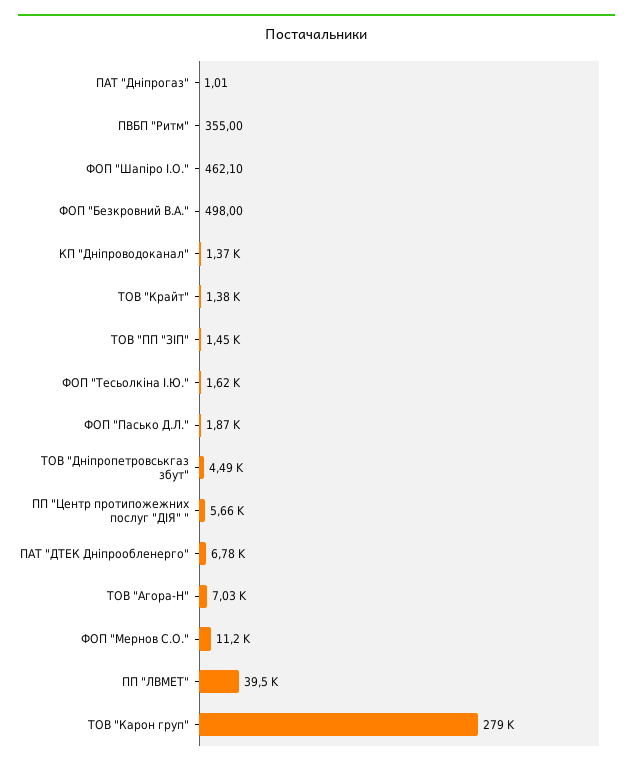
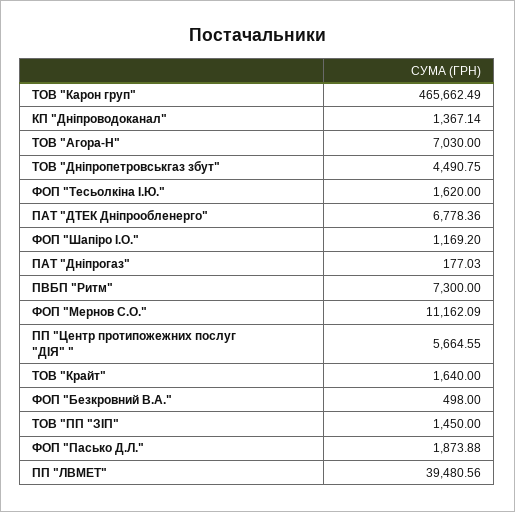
  {
-   "ПАТ \"Дніпрогаз\"": 1.01,
+   "ПАТ \"Дніпрогаз\"": 177.03,
-   "ПВБП \"Ритм\"": 355,
+   "ПВБП \"Ритм\"": 7300,
-   "ФОП \"Шапіро І.О.\"": 462.1,
+   "ФОП \"Шапіро І.О.\"": 1169.2,
    "ФОП \"Безкровний В.А.\"": 498,
    "КП \"Дніпроводоканал\"": 1367.14,
-   "ТОВ \"Крайт\"": 1380,
+   "ТОВ \"Крайт\"": 1640,
    "ТОВ \"ПП \"ЗІП\"": 1450,
    "ФОП \"Тесьолкіна І.Ю.\"": 1620,
    "ФОП \"Пасько Д.Л.\"": 1873.88,
    "ТОВ \"Дніпропетровськгаз збут\"": 4490.75,
    "ПП \"Центр протипожежних послуг \"ДІЯ\" \"": 5664.55,
    "ПАТ \"ДТЕК Дніпрообленерго\"": 6778.36,
    "ТОВ \"Агора-Н\"": 7030,
    "ФОП \"Мернов С.О.\"": 11162.09,
    "ПП \"ЛВМЕТ\"": 39480.56,
-   "ТОВ \"Карон груп\"": 279000
+   "ТОВ \"Карон груп\"": 465662.49
  }

